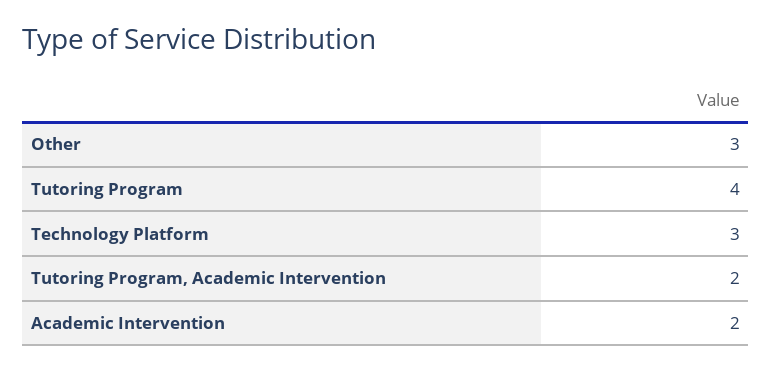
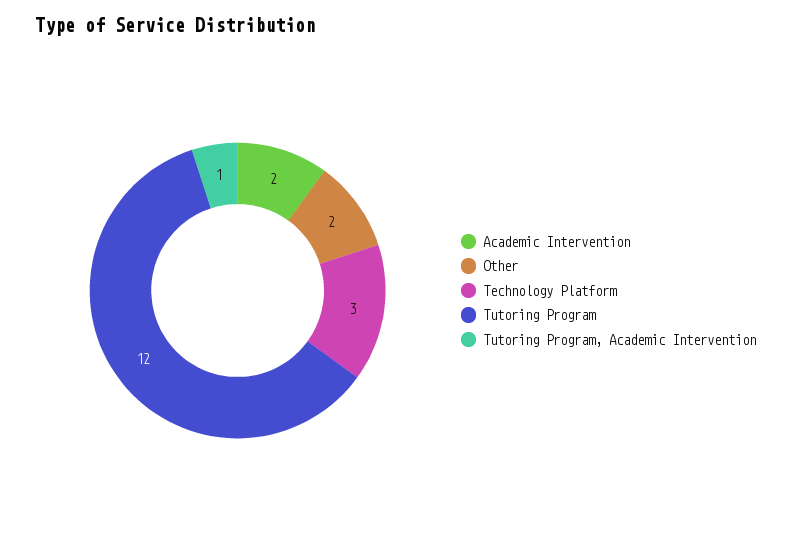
  {
-   "Other": 3,
+   "Other": 2,
-   "Tutoring Program": 4,
+   "Tutoring Program": 12,
    "Technology Platform": 3,
-   "Tutoring Program, Academic Intervention": 2,
+   "Tutoring Program, Academic Intervention": 1,
    "Academic Intervention": 2
  }

